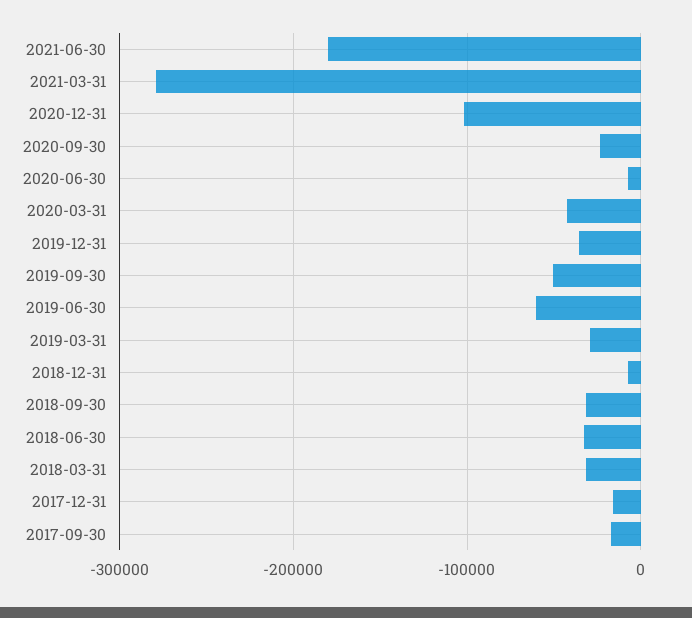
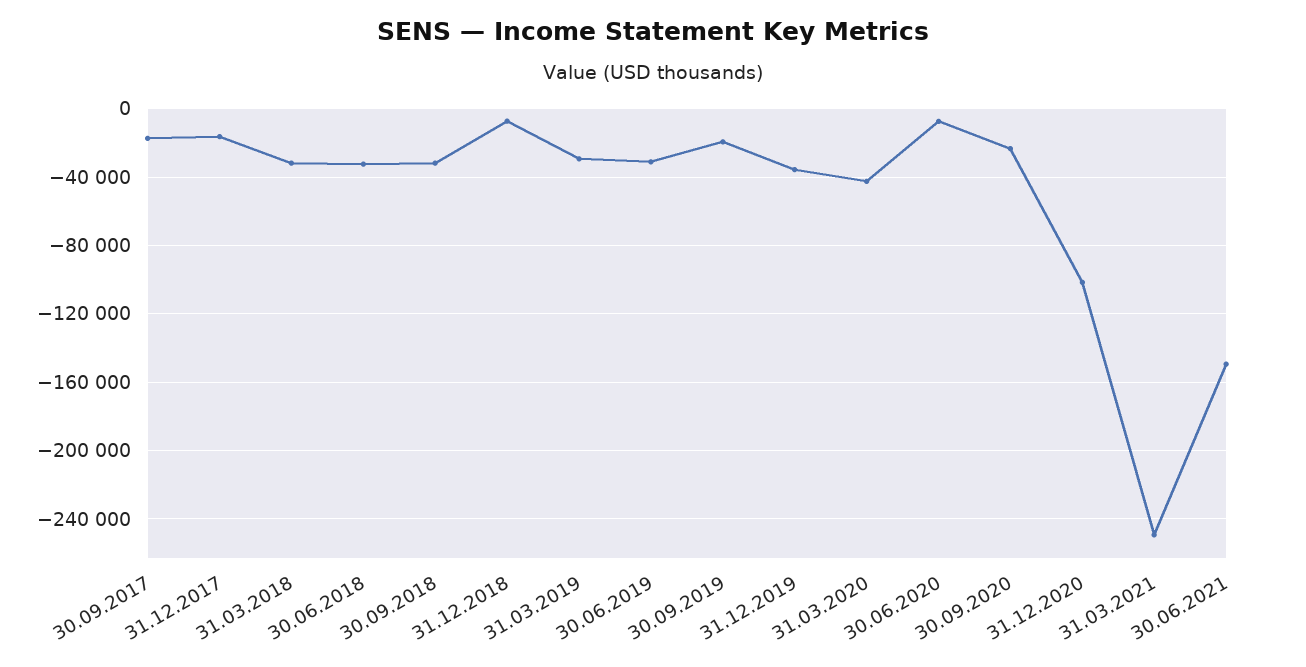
  {
-   "2021-06-30": -180000,
+   "2021-06-30": -150000,
-   "2021-03-31": -280000,
+   "2021-03-31": -250000,
    "2020-12-31": -100000,
    "2020-09-30": -25000,
    "2020-06-30": -10000,
    "2020-03-31": -45000,
    "2019-12-31": -35000,
-   "2019-09-30": -50000,
+   "2019-09-30": -20000,
-   "2019-06-30": -60000,
+   "2019-06-30": -30000,
    "2019-03-31": -30000,
    "2018-12-31": -5000,
    "2018-09-30": -30000,
    "2018-06-30": -35000,
    "2018-03-31": -30000,
    "2017-12-31": -15000,
    "2017-09-30": -15000
  }

